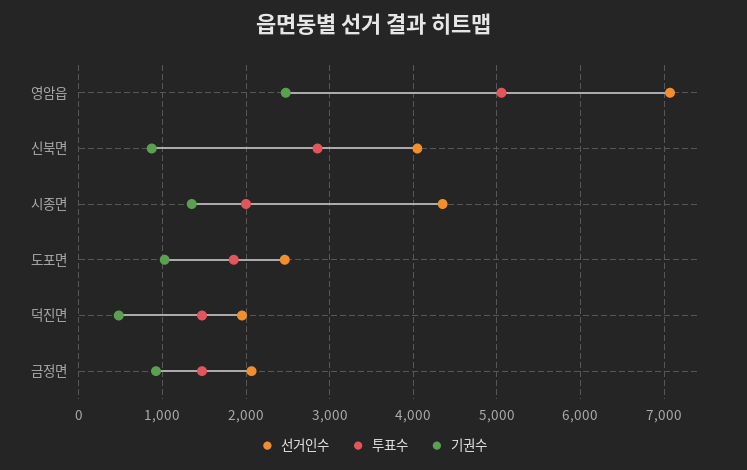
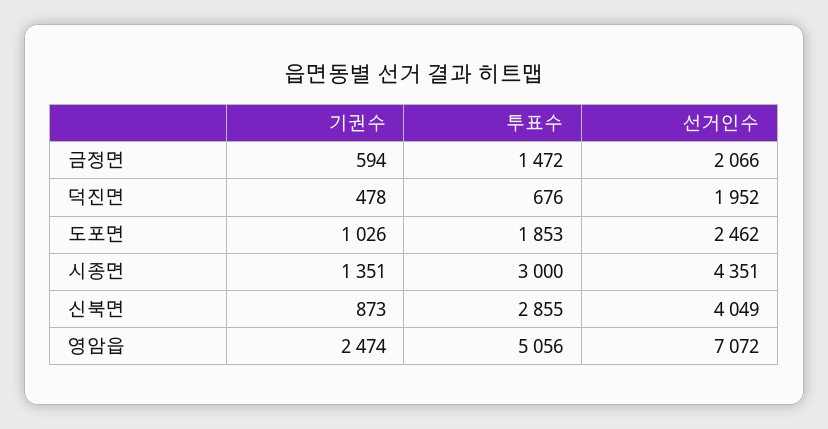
  {
    "선거인수": {
      "영암읍": 7072,
      "신북면": 4049,
      "시종면": 4351,
      "도포면": 2462,
      "덕진면": 1952,
      "금정면": 2066
    },
    "투표수": {
      "영암읍": 5056,
      "신북면": 2855,
-     "시종면": 2000,
+     "시종면": 3000,
      "도포면": 1853,
-     "덕진면": 1500,
+     "덕진면": 676,
      "금정면": 1472
    },
    "기권수": {
      "영암읍": 2474,
      "신북면": 873,
      "시종면": 1351,
      "도포면": 1026,
      "덕진면": 478,
-     "금정면": 900
+     "금정면": 594
    }
  }

